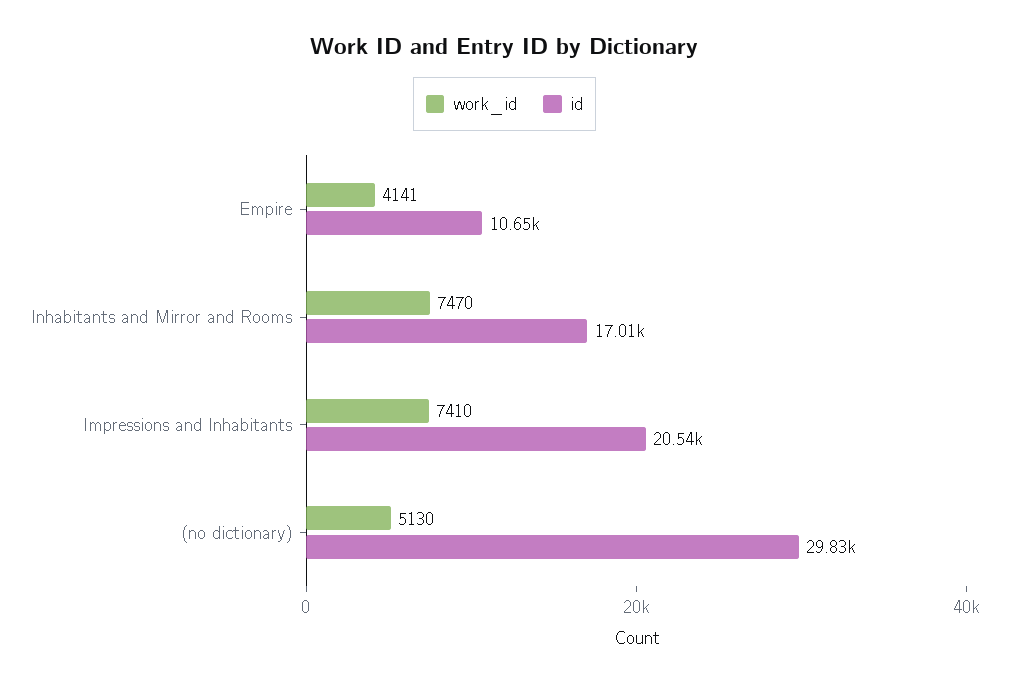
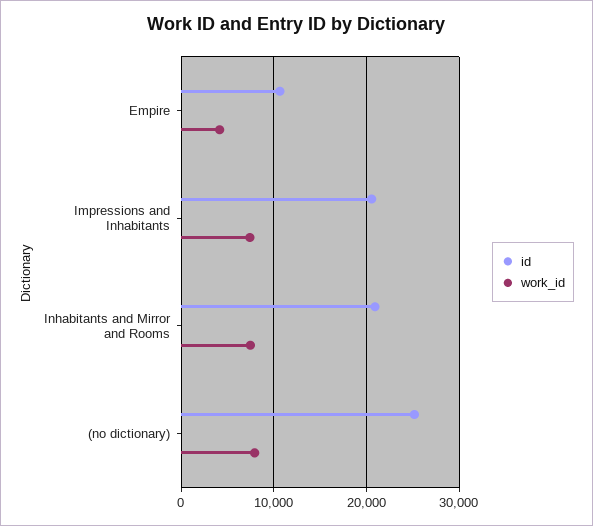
  {
    "work_id": {
      "Empire": 4141,
      "Inhabitants and Mirror and Rooms": 7470,
      "Impressions and Inhabitants": 7410,
-     "(no dictionary)": 5130
+     "(no dictionary)": 8000
    },
    "id": {
      "Empire": 10650,
-     "Inhabitants and Mirror and Rooms": 17010,
+     "Inhabitants and Mirror and Rooms": 21000,
      "Impressions and Inhabitants": 20540,
-     "(no dictionary)": 29830
+     "(no dictionary)": 25000
    }
  }

